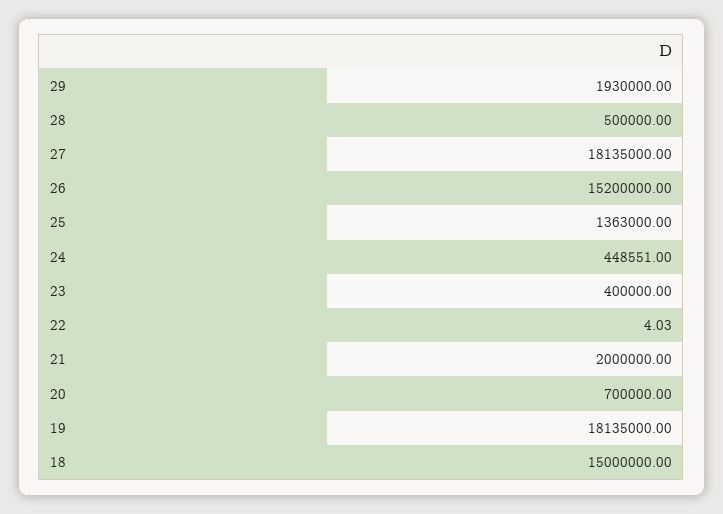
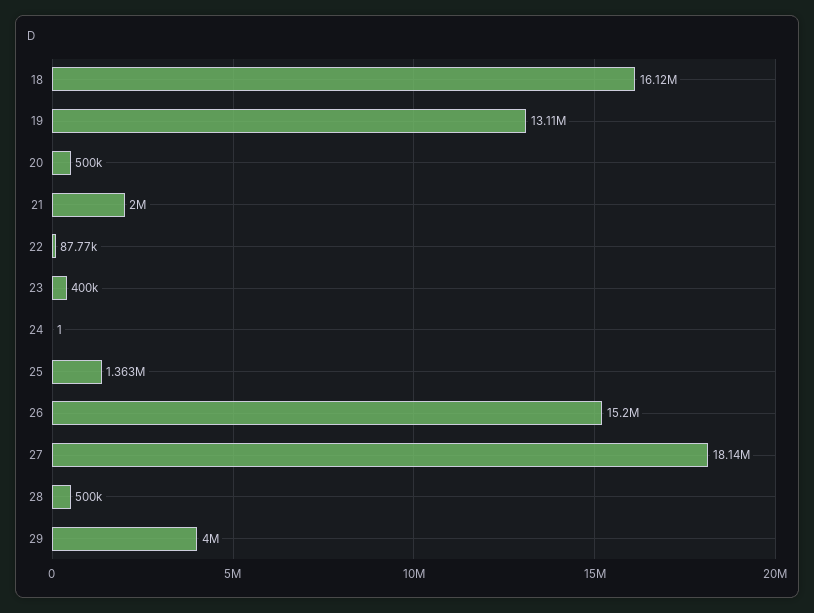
  {
-   "29": 1930000,
+   "29": 4000000,
    "28": 500000,
    "27": 18135000,
    "26": 15200000,
    "25": 1363000,
-   "24": 448551,
+   "24": 1,
    "23": 400000,
-   "22": 4.03,
+   "22": 87770,
    "21": 2000000,
-   "20": 700000,
+   "20": 500000,
-   "19": 18135000,
+   "19": 13110000,
-   "18": 15000000
+   "18": 16120000
  }

